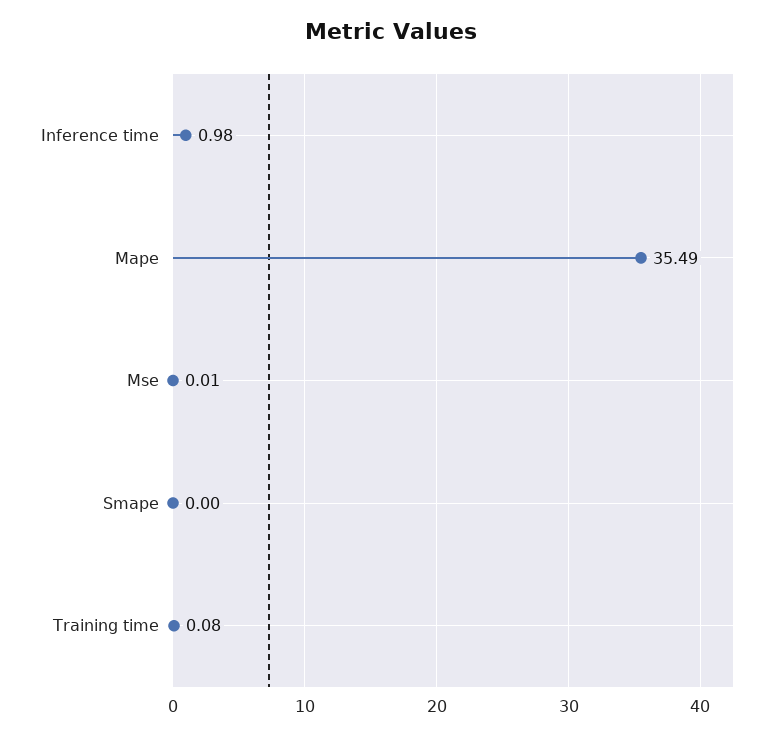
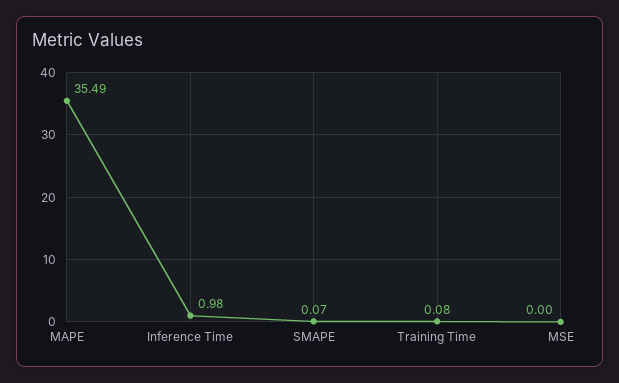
  {
    "Inference time": 0.98,
    "Mape": 35.49,
-   "Mse": 0.01,
+   "Mse": 0,
-   "Smape": 0,
+   "Smape": 0.07,
    "Training time": 0.08
  }

